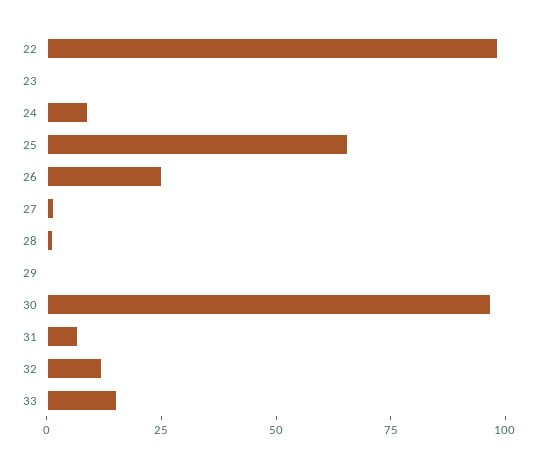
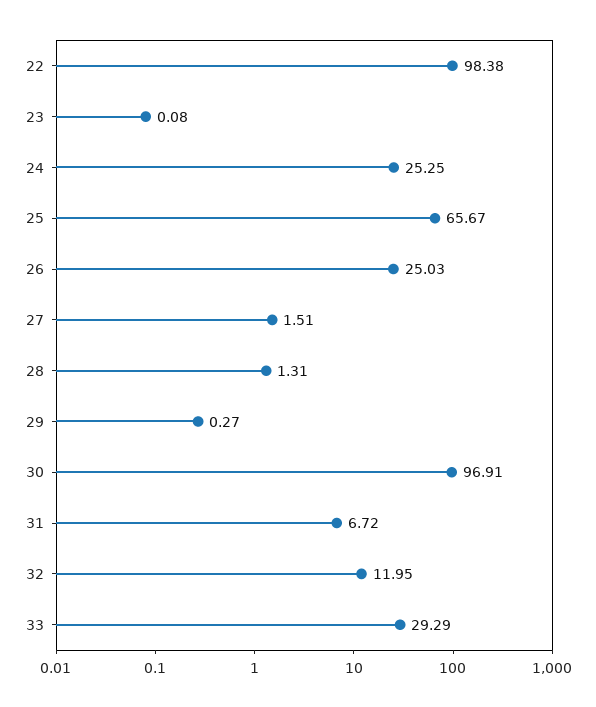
  {
    "22": 98.38,
    "23": 0.08,
-   "24": 10,
+   "24": 25.25,
    "25": 65.67,
    "26": 25.03,
    "27": 1.51,
    "28": 1.31,
    "29": 0.27,
    "30": 96.91,
    "31": 6.72,
    "32": 11.95,
-   "33": 15
+   "33": 29.29
  }

